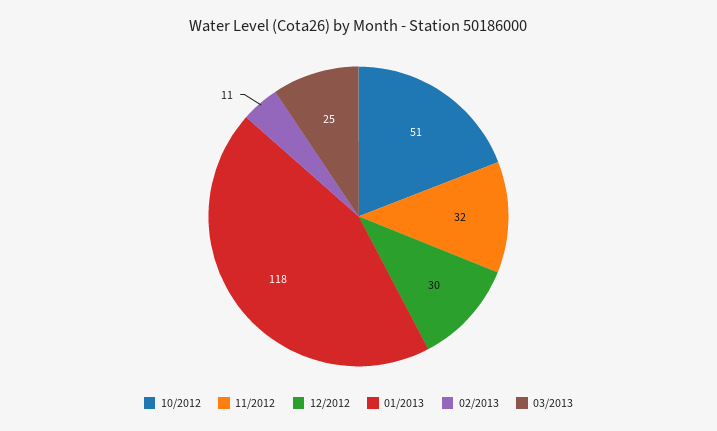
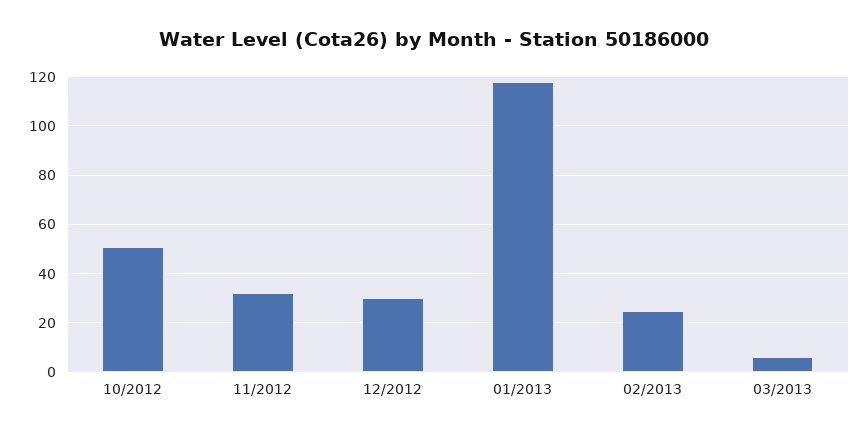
  {
    "10/2012": 51,
    "11/2012": 32,
    "12/2012": 30,
    "01/2013": 118,
-   "02/2013": 11,
+   "02/2013": 25,
-   "03/2013": 25
+   "03/2013": 5
  }

